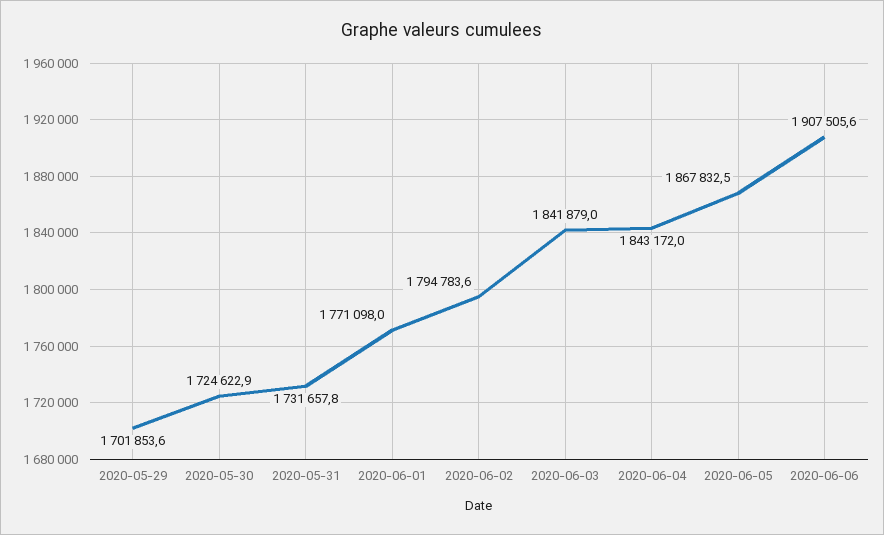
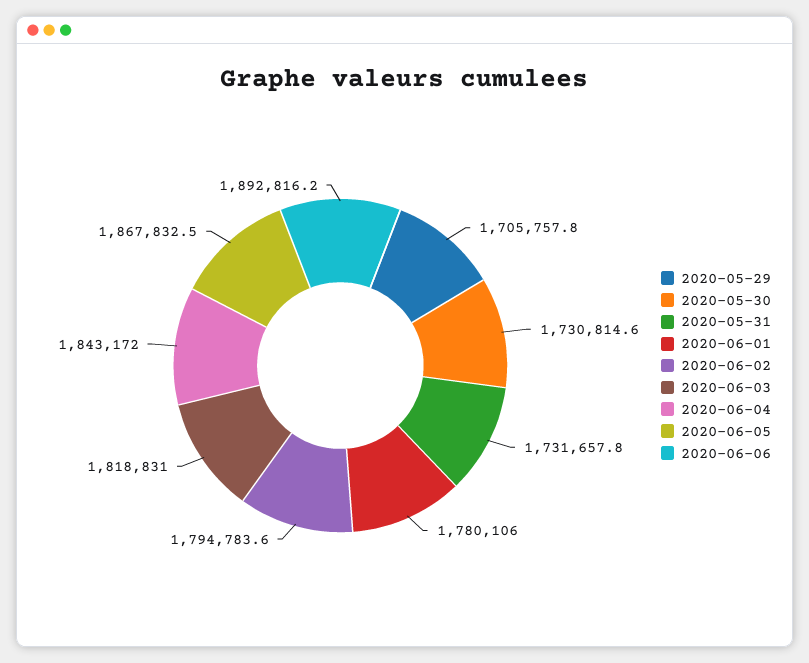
  {
-   "2020-05-29": 1701853.6,
+   "2020-05-29": 1705757.8,
-   "2020-05-30": 1724622.9,
+   "2020-05-30": 1730814.6,
    "2020-05-31": 1731657.8,
-   "2020-06-01": 1771098,
+   "2020-06-01": 1780106,
    "2020-06-02": 1794783.6,
-   "2020-06-03": 1841879,
+   "2020-06-03": 1818831,
    "2020-06-04": 1843172,
    "2020-06-05": 1867832.5,
-   "2020-06-06": 1907505.6
+   "2020-06-06": 1892816.2
  }

